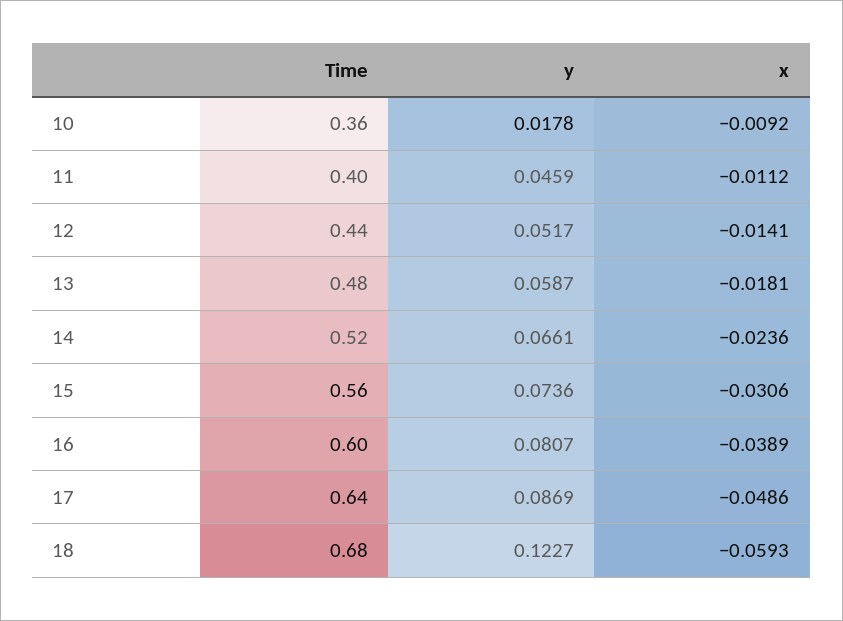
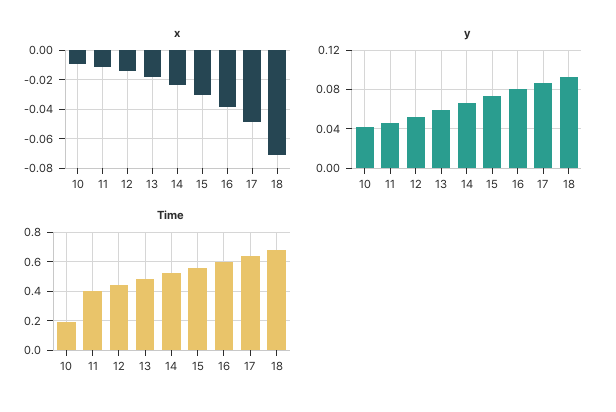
  {
    "Time": {
-     "10": 0.36,
+     "10": 0.2,
      "11": 0.4,
      "12": 0.44,
      "13": 0.48,
      "14": 0.52,
      "15": 0.56,
      "16": 0.6,
      "17": 0.64,
      "18": 0.68
    },
    "y": {
-     "10": 0.0178,
+     "10": 0.04,
      "11": 0.0459,
      "12": 0.0517,
      "13": 0.0587,
      "14": 0.0661,
      "15": 0.0736,
      "16": 0.0807,
      "17": 0.0869,
-     "18": 0.1227
+     "18": 0.09
    },
    "x": {
      "10": -0.0092,
      "11": -0.0112,
      "12": -0.0141,
      "13": -0.0181,
      "14": -0.0236,
      "15": -0.0306,
      "16": -0.0389,
      "17": -0.0486,
-     "18": -0.0593
+     "18": -0.07
    }
  }

